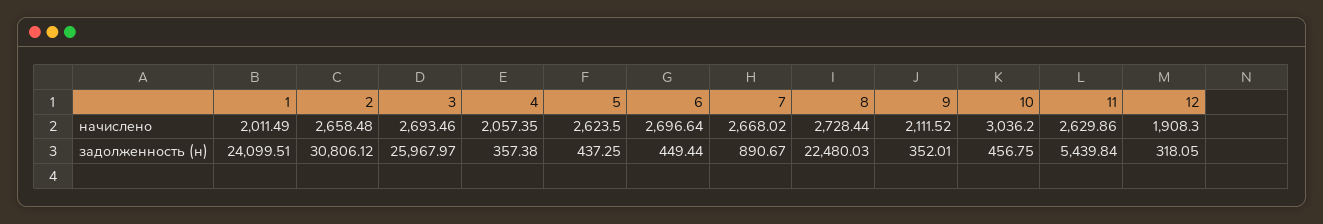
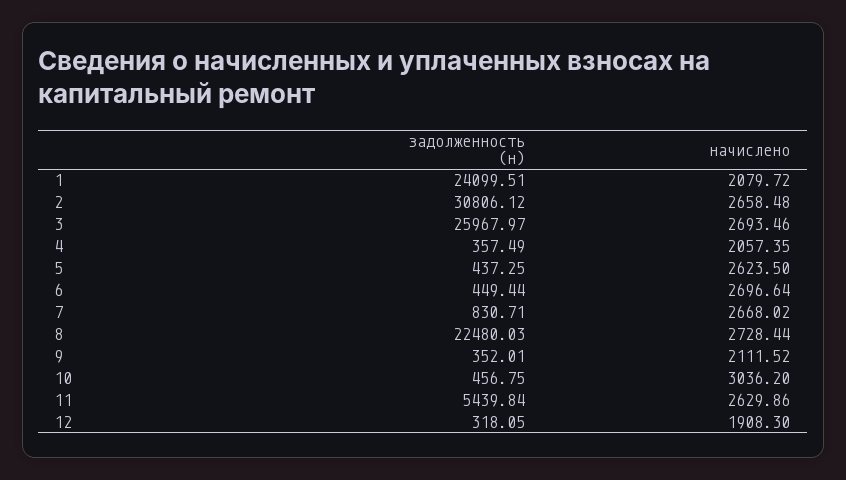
  {
    "1": {
-     "начислено": 2011.49,
+     "начислено": 2079.72,
      "задолженность (н)": 24099.51
    },
    "2": {
      "начислено": 2658.48,
      "задолженность (н)": 30806.12
    },
    "3": {
      "начислено": 2693.46,
      "задолженность (н)": 25967.97
    },
    "4": {
      "начислено": 2057.35,
-     "задолженность (н)": 357.38
+     "задолженность (н)": 357.49
    },
    "5": {
      "начислено": 2623.5,
      "задолженность (н)": 437.25
    },
    "6": {
      "начислено": 2696.64,
      "задолженность (н)": 449.44
    },
    "7": {
      "начислено": 2668.02,
-     "задолженность (н)": 890.67
+     "задолженность (н)": 830.71
    },
    "8": {
      "начислено": 2728.44,
      "задолженность (н)": 22480.03
    },
    "9": {
      "начислено": 2111.52,
      "задолженность (н)": 352.01
    },
    "10": {
      "начислено": 3036.2,
      "задолженность (н)": 456.75
    },
    "11": {
      "начислено": 2629.86,
      "задолженность (н)": 5439.84
    },
    "12": {
      "начислено": 1908.3,
      "задолженность (н)": 318.05
    }
  }

